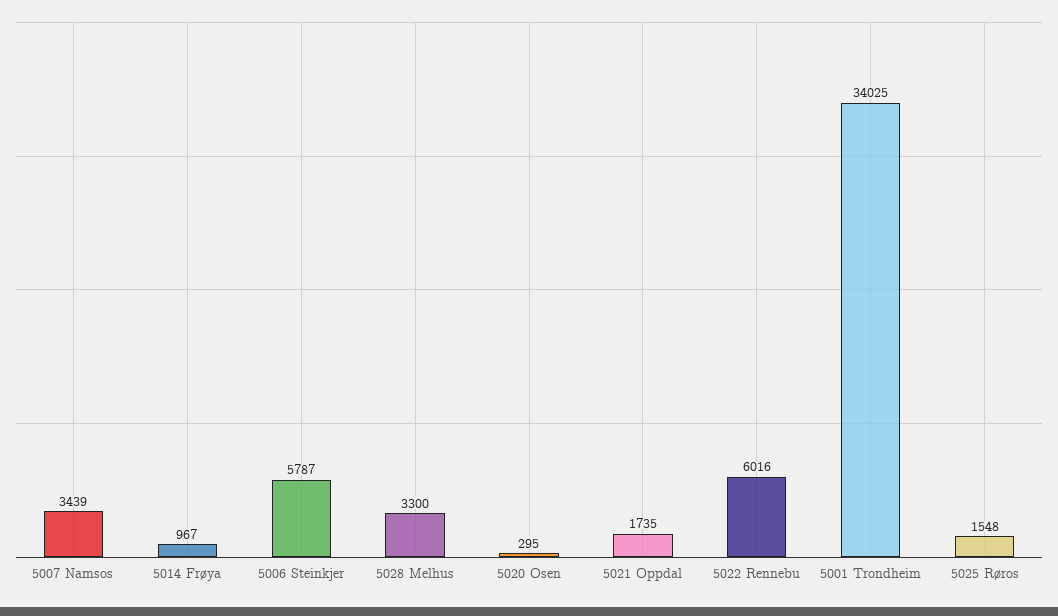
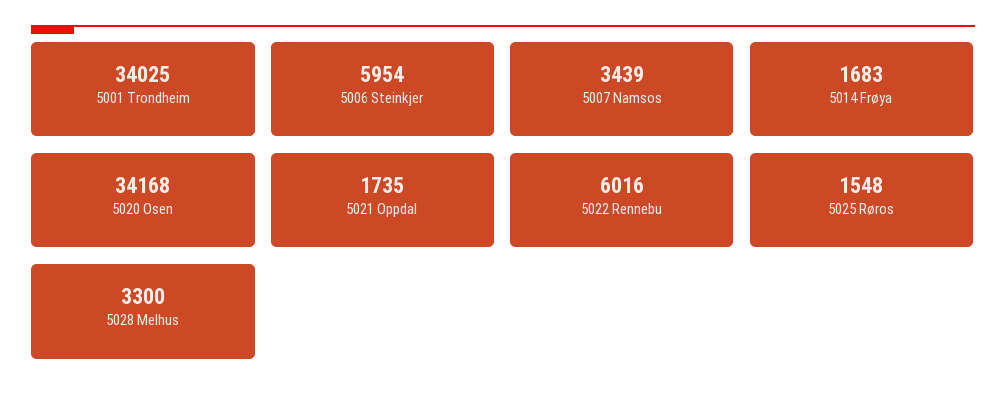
  {
    "5007 Namsos": 3439,
-   "5014 Frøya": 967,
+   "5014 Frøya": 1683,
-   "5006 Steinkjer": 5787,
+   "5006 Steinkjer": 5954,
    "5028 Melhus": 3300,
-   "5020 Osen": 295,
+   "5020 Osen": 34168,
    "5021 Oppdal": 1735,
    "5022 Rennebu": 6016,
    "5001 Trondheim": 34025,
    "5025 Røros": 1548
  }

